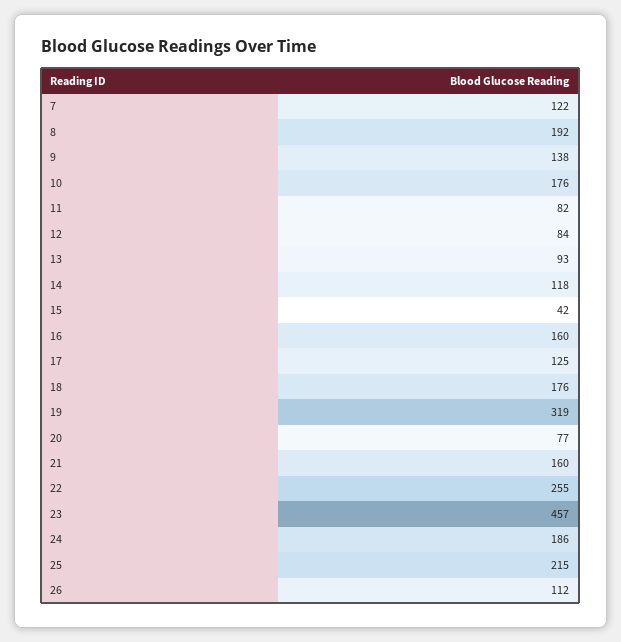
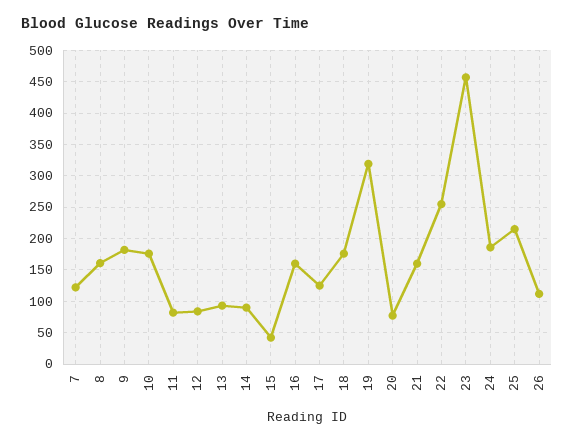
  {
    "7": 122,
-   "8": 192,
+   "8": 160,
-   "9": 138,
+   "9": 180,
    "10": 176,
    "11": 82,
    "12": 84,
    "13": 93,
-   "14": 118,
+   "14": 90,
    "15": 42,
    "16": 160,
    "17": 125,
    "18": 176,
    "19": 319,
    "20": 77,
    "21": 160,
    "22": 255,
    "23": 457,
    "24": 186,
    "25": 215,
    "26": 112
  }

